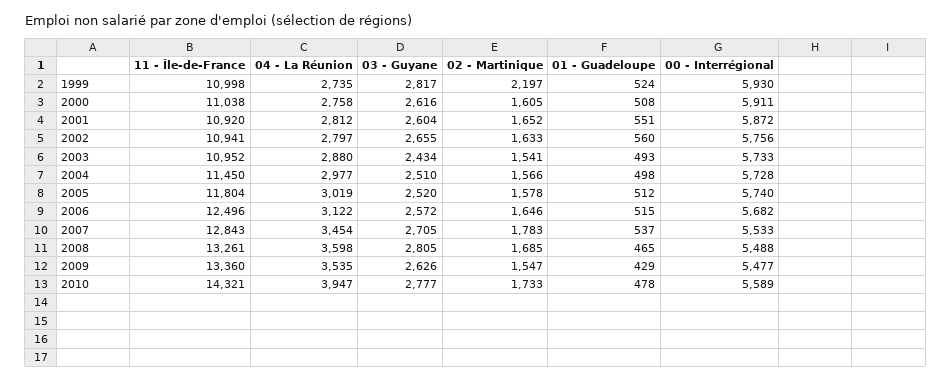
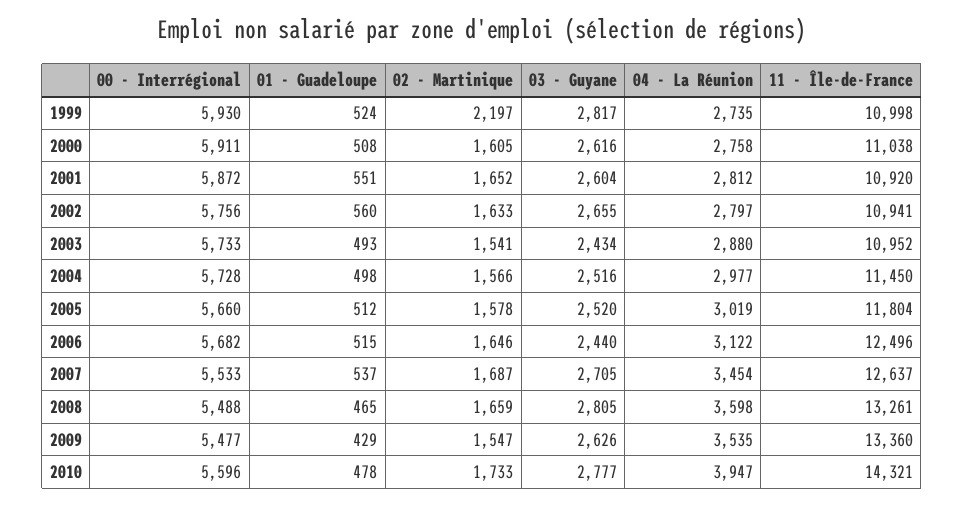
  {
    "11 - Île-de-France": {
      "1999": 10998,
      "2000": 11038,
      "2001": 10920,
      "2002": 10941,
      "2003": 10952,
      "2004": 11450,
      "2005": 11804,
      "2006": 12496,
-     "2007": 12843,
+     "2007": 12637,
      "2008": 13261,
      "2009": 13360,
      "2010": 14321
    },
    "04 - La Réunion": {
      "1999": 2735,
      "2000": 2758,
      "2001": 2812,
      "2002": 2797,
      "2003": 2880,
      "2004": 2977,
      "2005": 3019,
      "2006": 3122,
      "2007": 3454,
      "2008": 3598,
      "2009": 3535,
      "2010": 3947
    },
    "03 - Guyane": {
      "1999": 2817,
      "2000": 2616,
      "2001": 2604,
      "2002": 2655,
      "2003": 2434,
-     "2004": 2510,
+     "2004": 2516,
      "2005": 2520,
-     "2006": 2572,
+     "2006": 2440,
      "2007": 2705,
      "2008": 2805,
      "2009": 2626,
      "2010": 2777
    },
    "02 - Martinique": {
      "1999": 2197,
      "2000": 1605,
      "2001": 1652,
      "2002": 1633,
      "2003": 1541,
      "2004": 1566,
      "2005": 1578,
      "2006": 1646,
-     "2007": 1783,
+     "2007": 1687,
-     "2008": 1685,
+     "2008": 1659,
      "2009": 1547,
      "2010": 1733
    },
    "01 - Guadeloupe": {
      "1999": 524,
      "2000": 508,
      "2001": 551,
      "2002": 560,
      "2003": 493,
      "2004": 498,
      "2005": 512,
      "2006": 515,
      "2007": 537,
      "2008": 465,
      "2009": 429,
      "2010": 478
    },
    "00 - Interrégional": {
      "1999": 5930,
      "2000": 5911,
      "2001": 5872,
      "2002": 5756,
      "2003": 5733,
      "2004": 5728,
-     "2005": 5740,
+     "2005": 5660,
      "2006": 5682,
      "2007": 5533,
      "2008": 5488,
      "2009": 5477,
-     "2010": 5589
+     "2010": 5596
    }
  }

